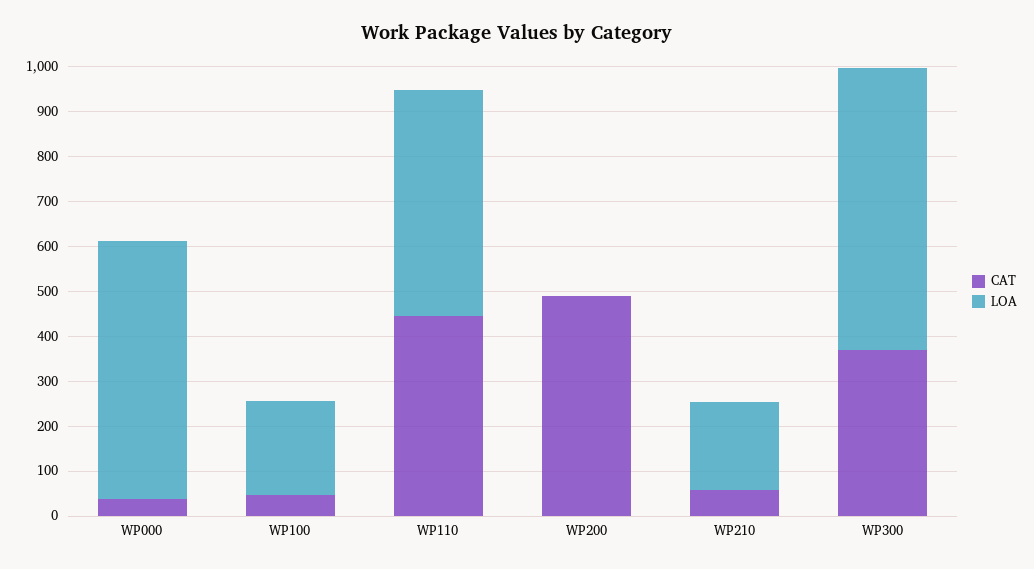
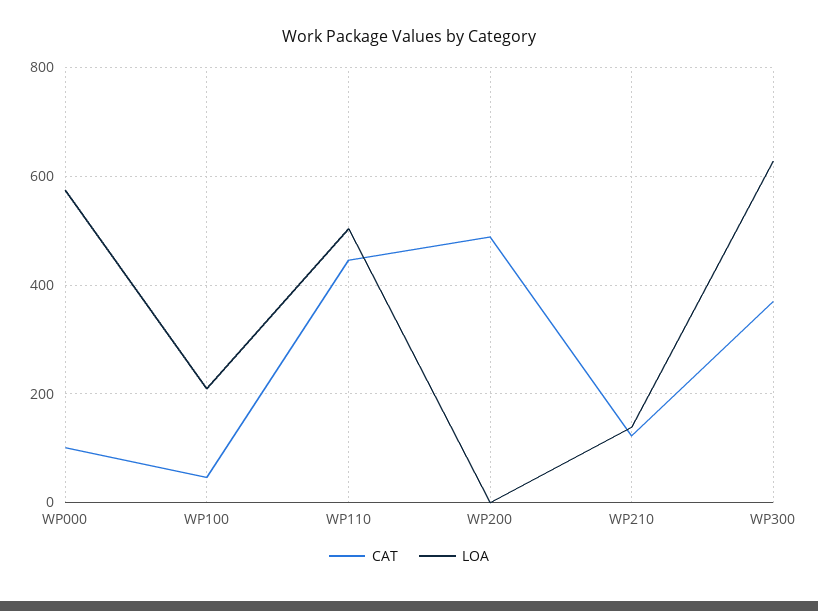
  {
    "CAT": {
-     "WP000": 40,
+     "WP000": 100,
      "WP100": 40,
      "WP110": 440,
      "WP200": 480,
-     "WP210": 60,
+     "WP210": 120,
      "WP300": 360
    },
    "LOA": {
      "WP000": 580,
      "WP100": 200,
      "WP110": 500,
      "WP200": 0,
-     "WP210": 200,
+     "WP210": 140,
      "WP300": 620
    }
  }

